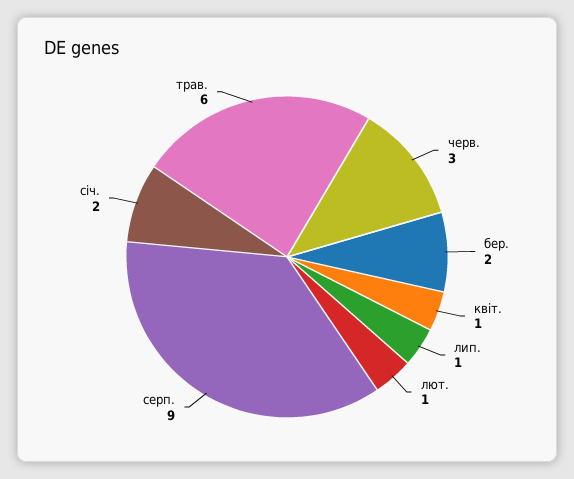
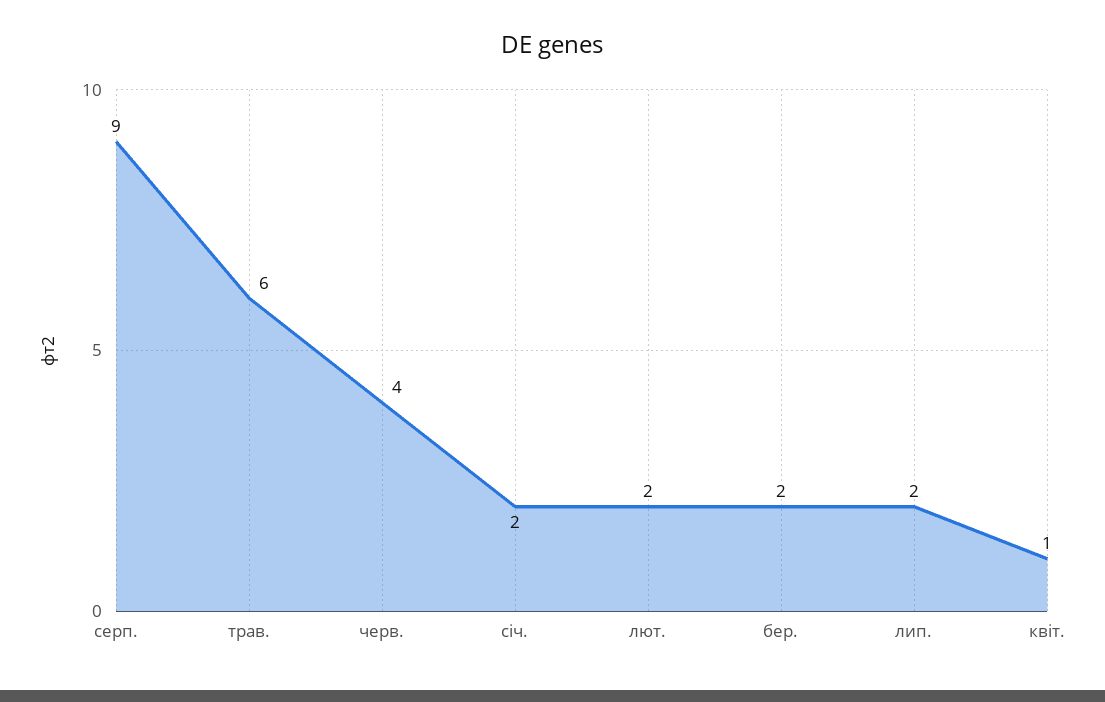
  {
-   "черв.": 3,
+   "черв.": 4,
    "бер.": 2,
    "квіт.": 1,
-   "лип.": 1,
+   "лип.": 2,
-   "лют.": 1,
+   "лют.": 2,
    "серп.": 9,
    "січ.": 2,
    "трав.": 6
  }

